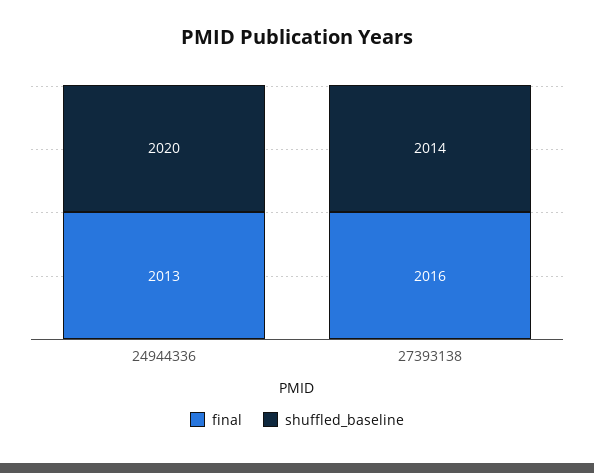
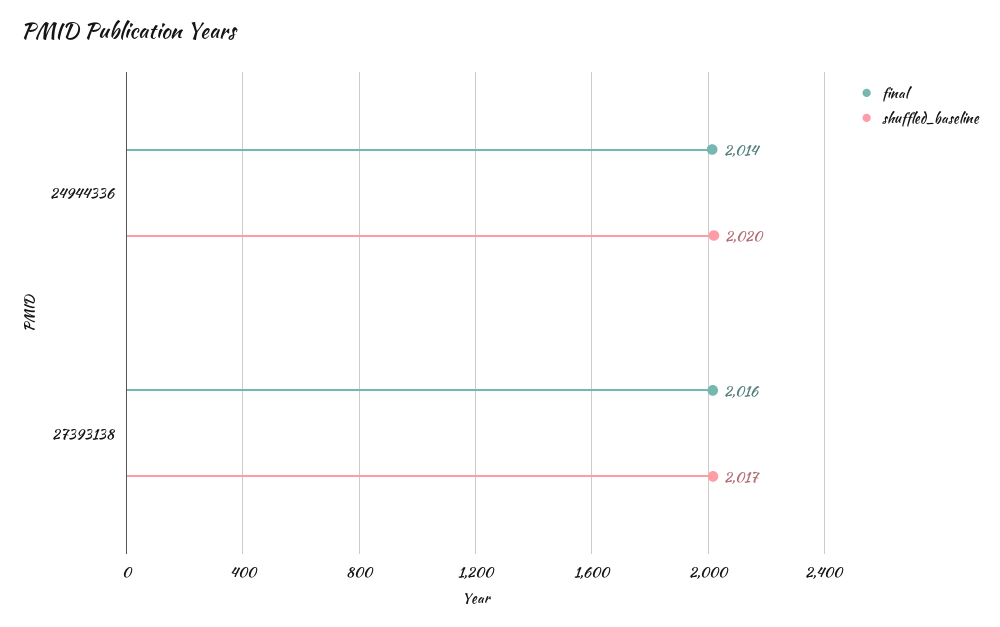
  {
    "final": {
-     "24944336": 2013,
+     "24944336": 2014,
      "27393138": 2016
    },
    "shuffled_baseline": {
      "24944336": 2020,
-     "27393138": 2014
+     "27393138": 2017
    }
  }

